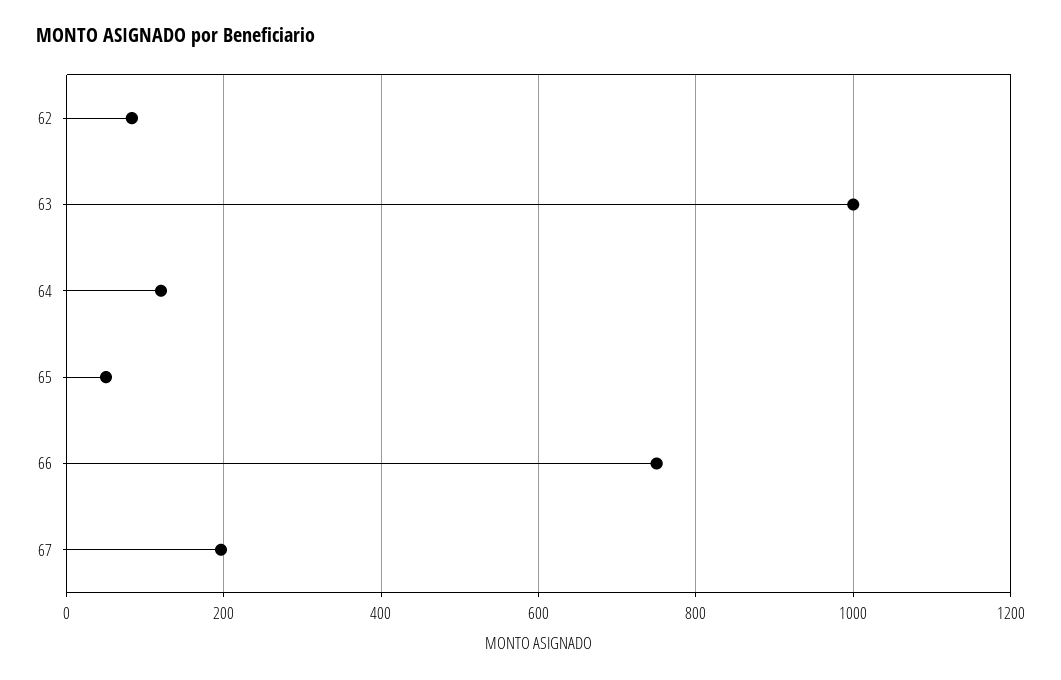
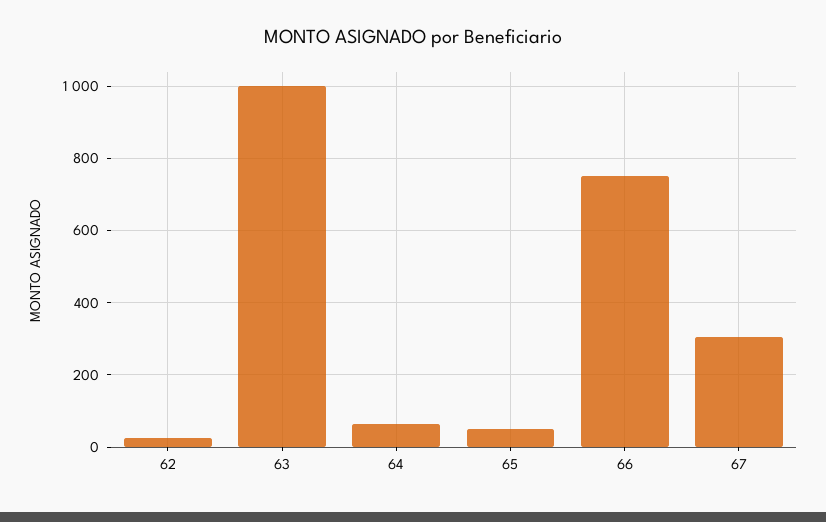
  {
-   "62": 80,
+   "62": 20,
    "63": 1000,
-   "64": 120,
+   "64": 60,
    "65": 60,
    "66": 760,
-   "67": 200
+   "67": 300
  }

